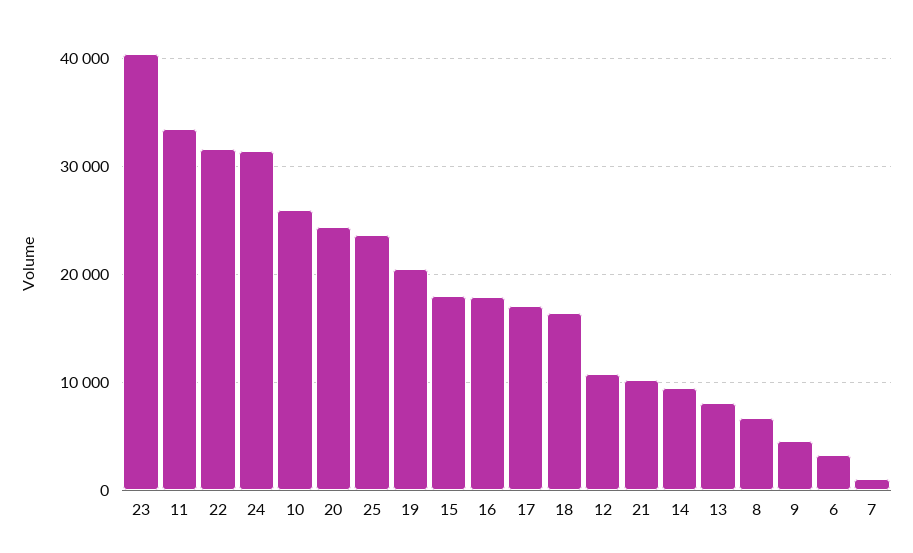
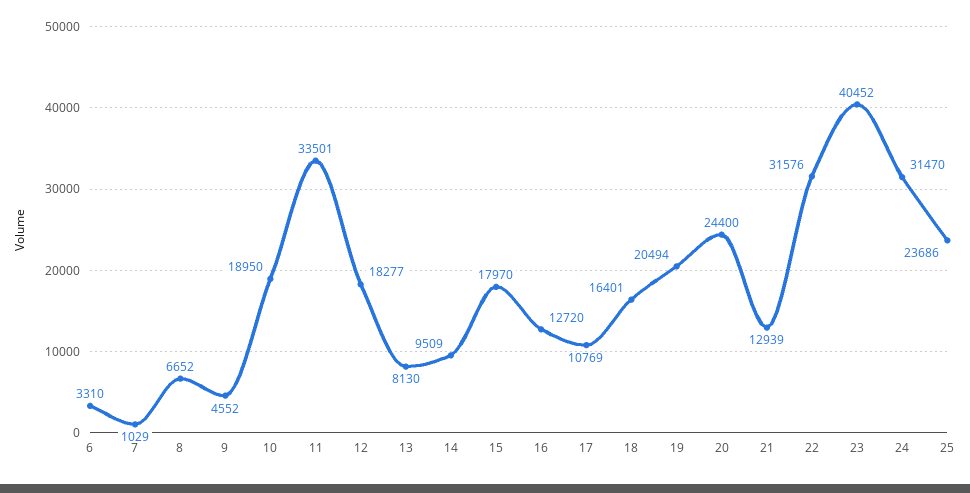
  {
    "23": 40452,
    "11": 33501,
    "22": 31576,
    "24": 31470,
-   "10": 26000,
+   "10": 18950,
    "20": 24400,
    "25": 23686,
    "19": 20494,
    "15": 17970,
-   "16": 18000,
+   "16": 12720,
-   "17": 17000,
+   "17": 10769,
    "18": 16401,
-   "12": 11000,
+   "12": 18277,
-   "21": 10000,
+   "21": 12939,
    "14": 9509,
    "13": 8130,
    "8": 6652,
    "9": 4552,
    "6": 3310,
    "7": 1029
  }

